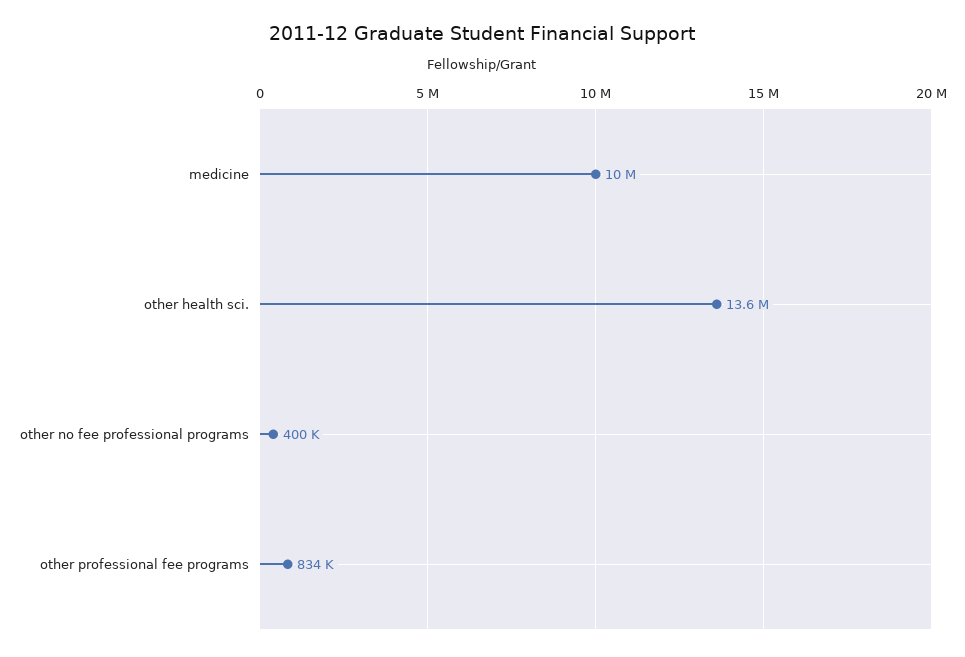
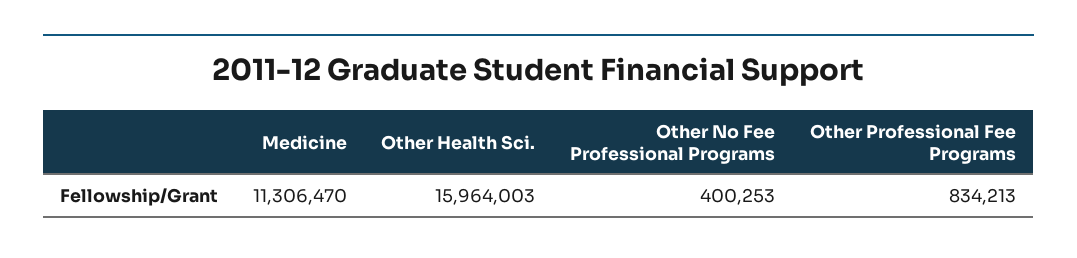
  {
-   "medicine": 10000000,
+   "medicine": 11306470,
-   "other health sci.": 13600000,
+   "other health sci.": 15964003,
    "other no fee professional programs": 400253,
    "other professional fee programs": 834213
  }

